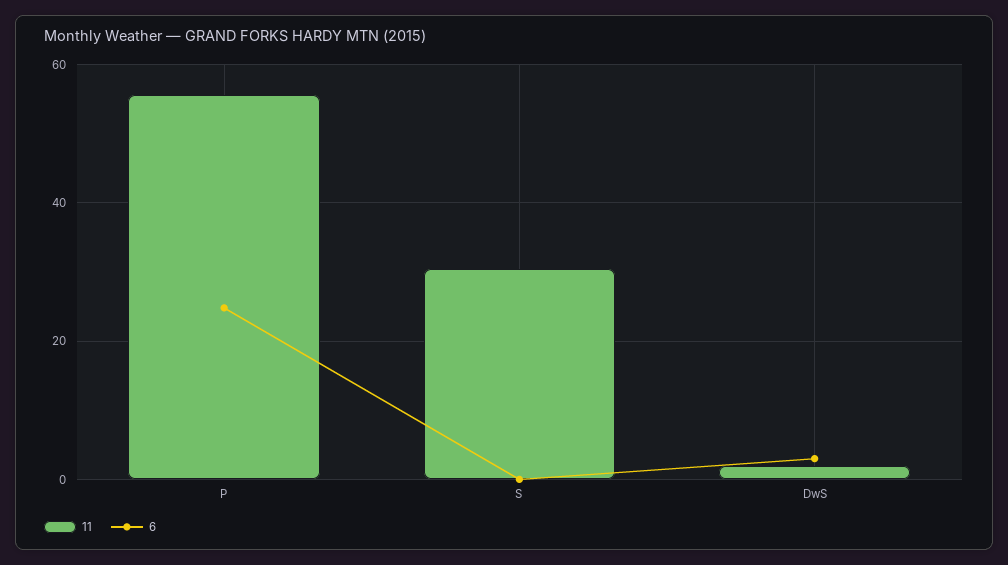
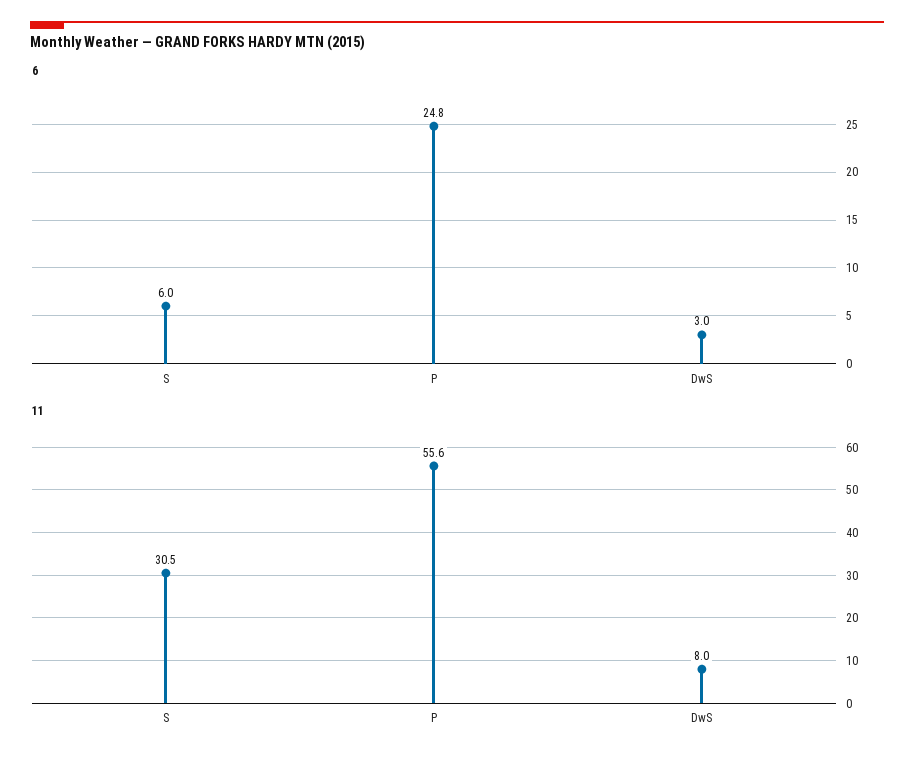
  {
    "11": {
      "P": 55.6,
      "S": 30.5,
-     "DwS": 2
+     "DwS": 8
    },
    "6": {
      "P": 24.8,
-     "S": 0,
+     "S": 6,
      "DwS": 3
    }
  }

